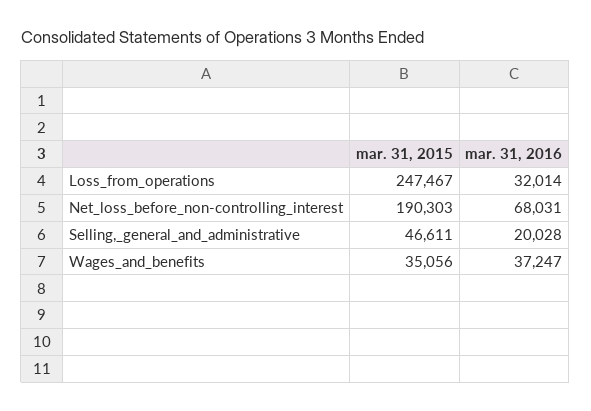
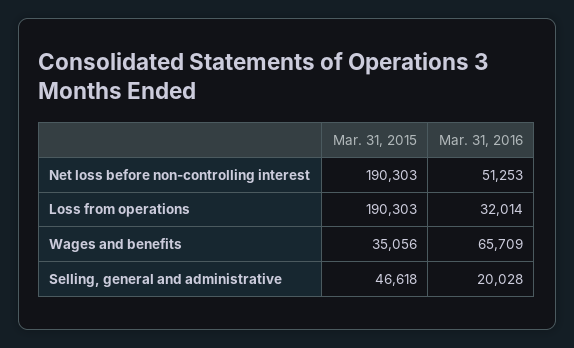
  {
    "mar. 31, 2015": {
-     "Loss_from_operations": 247467,
+     "Loss_from_operations": 190303,
      "Net_loss_before_non-controlling_interest": 190303,
-     "Selling,_general_and_administrative": 46611,
+     "Selling,_general_and_administrative": 46618,
      "Wages_and_benefits": 35056
    },
    "mar. 31, 2016": {
      "Loss_from_operations": 32014,
-     "Net_loss_before_non-controlling_interest": 68031,
+     "Net_loss_before_non-controlling_interest": 51253,
      "Selling,_general_and_administrative": 20028,
-     "Wages_and_benefits": 37247
+     "Wages_and_benefits": 65709
    }
  }

